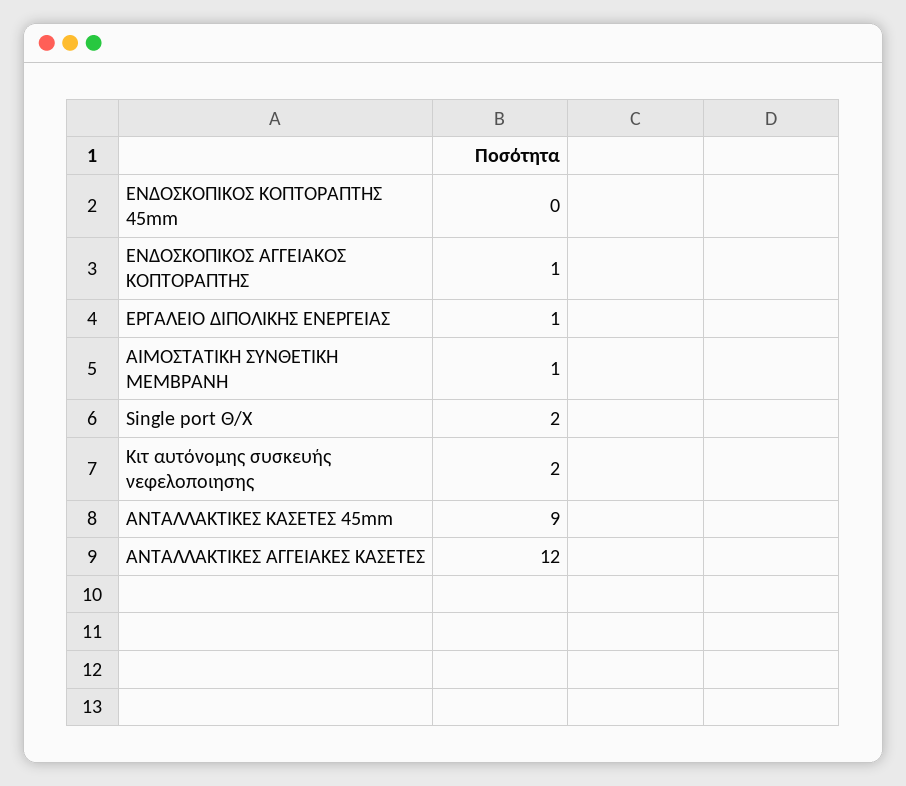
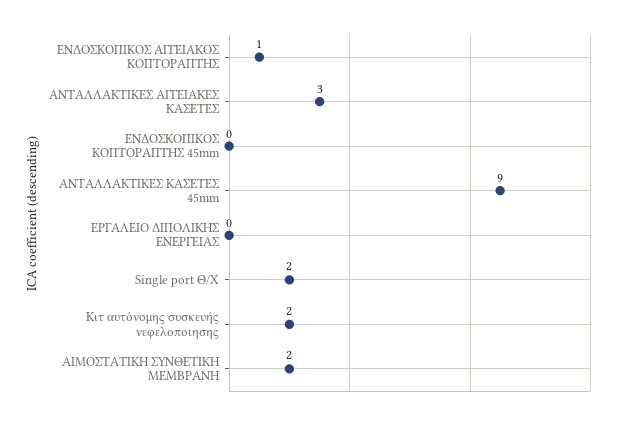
  {
    "ΕΝΔΟΣΚΟΠΙΚΟΣ ΚΟΠΤΟΡΑΠΤΗΣ 45mm": 0,
    "ΕΝΔΟΣΚΟΠΙΚΟΣ ΑΓΓΕΙΑΚΟΣ ΚΟΠΤΟΡΑΠΤΗΣ": 1,
-   "ΕΡΓΑΛΕΙΟ ΔΙΠΟΛΙΚΗΣ ΕΝΕΡΓΕΙΑΣ": 1,
+   "ΕΡΓΑΛΕΙΟ ΔΙΠΟΛΙΚΗΣ ΕΝΕΡΓΕΙΑΣ": 0,
-   "ΑΙΜΟΣΤΑΤΙΚΗ ΣΥΝΘΕΤΙΚΗ ΜΕΜΒΡΑΝΗ": 1,
+   "ΑΙΜΟΣΤΑΤΙΚΗ ΣΥΝΘΕΤΙΚΗ ΜΕΜΒΡΑΝΗ": 2,
    "Single port Θ/Χ": 2,
    "Κιτ αυτόνομης συσκευής νεφελοποιησης": 2,
    "ΑΝΤΑΛΛΑΚΤΙΚΕΣ ΚΑΣΕΤΕΣ 45mm": 9,
-   "ΑΝΤΑΛΛΑΚΤΙΚΕΣ ΑΓΓΕΙΑΚΕΣ ΚΑΣΕΤΕΣ": 12
+   "ΑΝΤΑΛΛΑΚΤΙΚΕΣ ΑΓΓΕΙΑΚΕΣ ΚΑΣΕΤΕΣ": 3
  }

